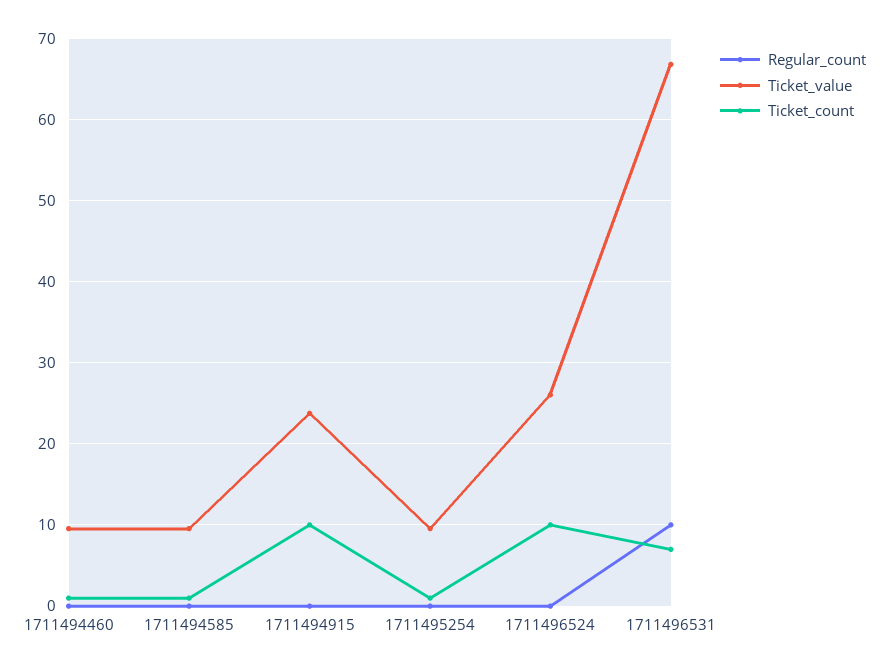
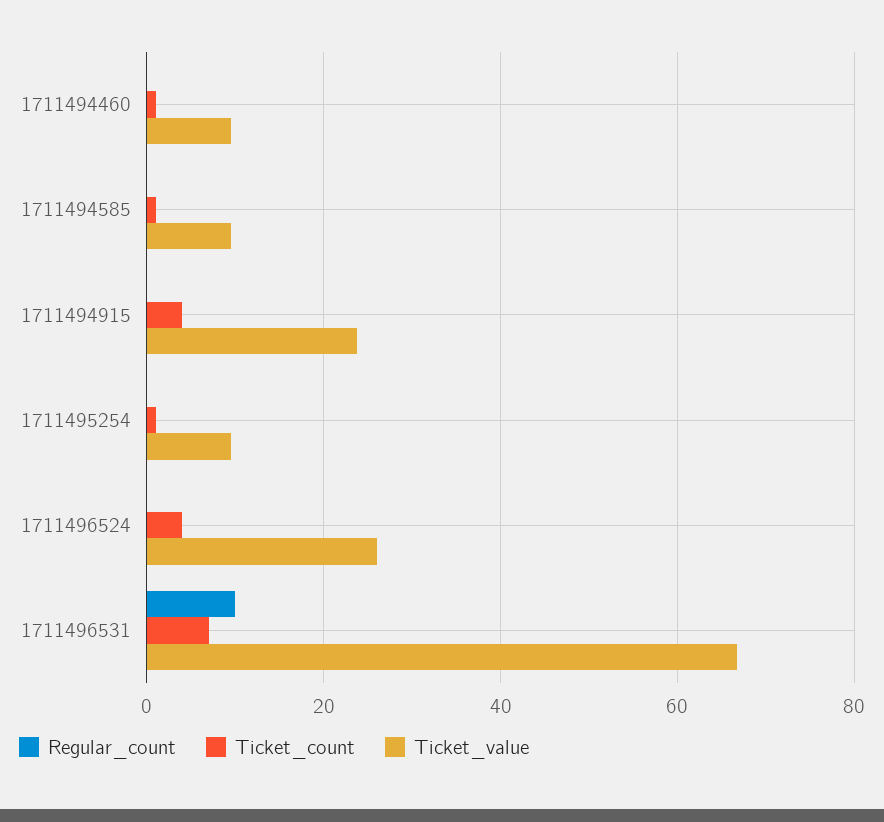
  {
    "Regular_count": {
      "1711494460": 0,
      "1711494585": 0,
      "1711494915": 0,
      "1711495254": 0,
      "1711496524": 0,
      "1711496531": 10
    },
    "Ticket_value": {
      "1711494460": 10,
      "1711494585": 10,
      "1711494915": 24,
      "1711495254": 10,
      "1711496524": 26,
      "1711496531": 67
    },
    "Ticket_count": {
      "1711494460": 1,
      "1711494585": 1,
-     "1711494915": 10,
+     "1711494915": 4,
      "1711495254": 1,
-     "1711496524": 10,
+     "1711496524": 4,
      "1711496531": 7
    }
  }

